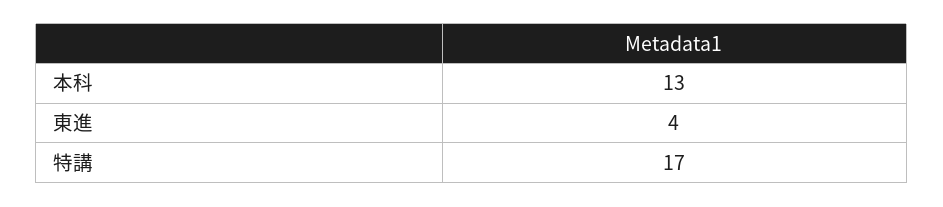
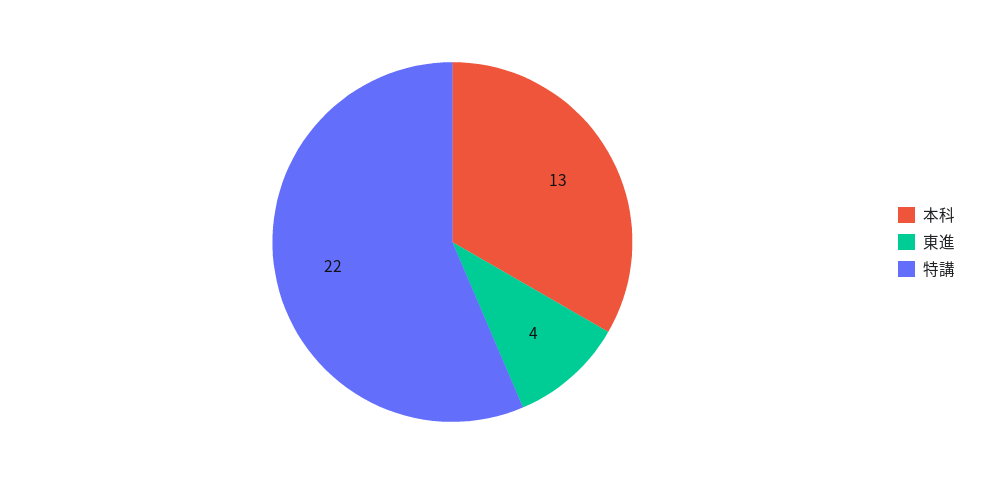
  {
    "本科": 13,
    "東進": 4,
-   "特講": 17
+   "特講": 22
  }

